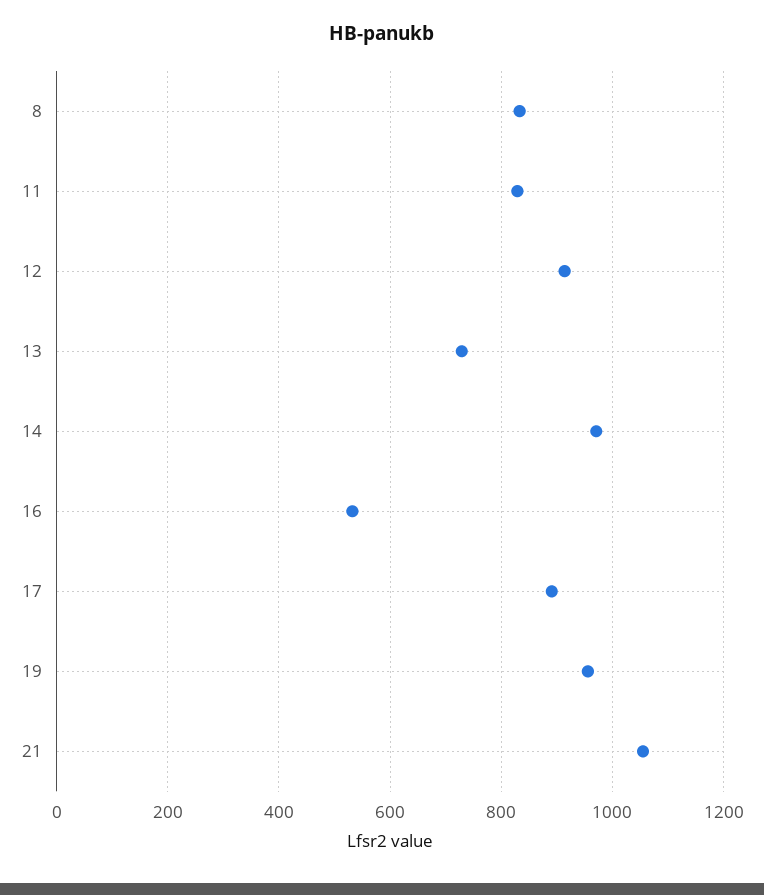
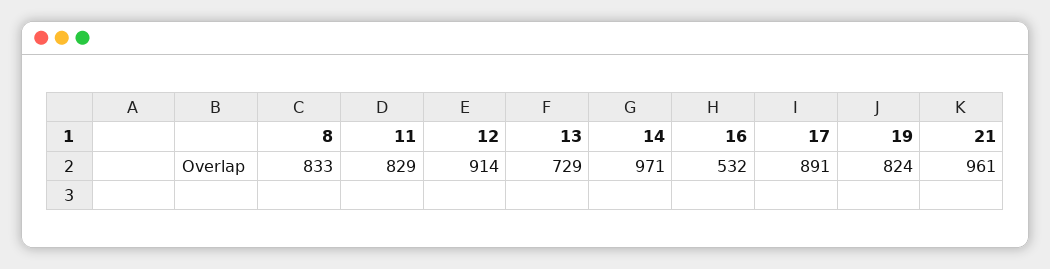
  {
    "8": 833,
    "11": 829,
    "12": 914,
    "13": 729,
    "14": 971,
    "16": 532,
    "17": 891,
-   "19": 960,
+   "19": 824,
-   "21": 1060
+   "21": 961
  }

